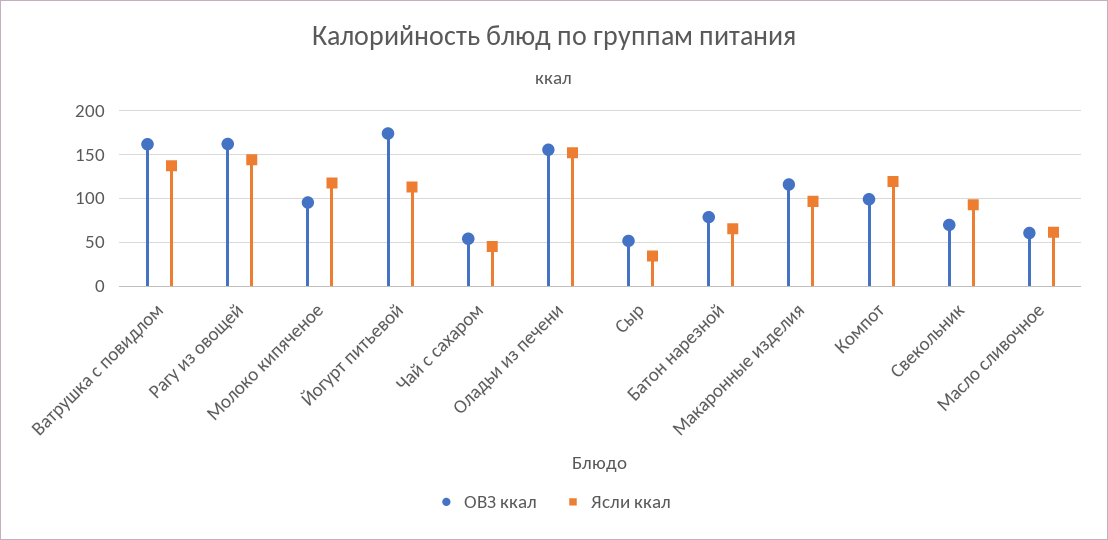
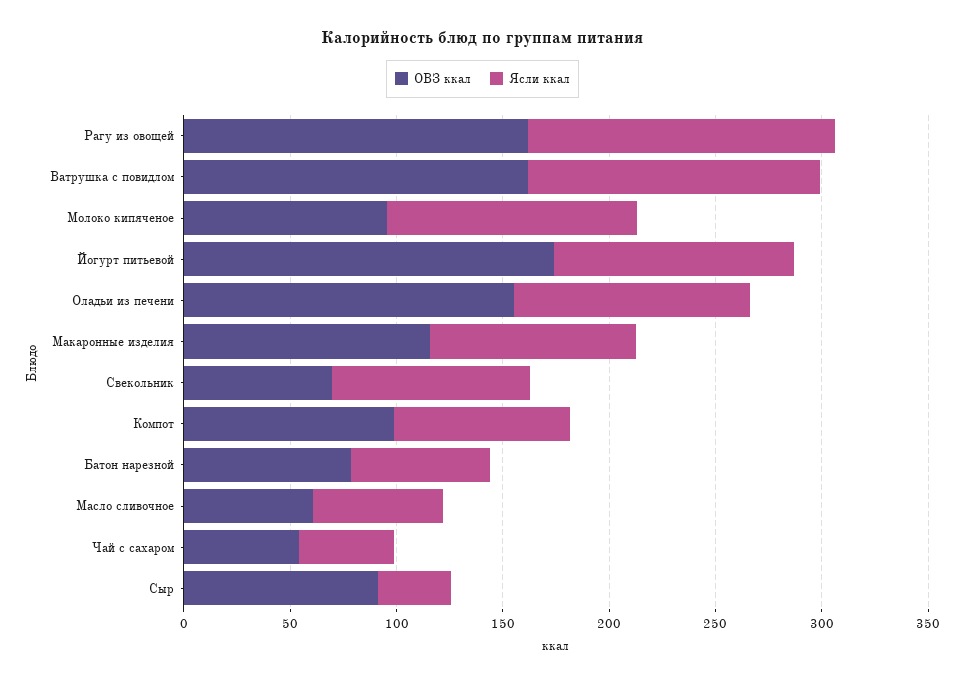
  {
    "ОВЗ ккал": {
      "Ватрушка с повидлом": 160,
      "Рагу из овощей": 160,
      "Молоко кипяченое": 100,
      "Йогурт питьевой": 170,
      "Чай с сахаром": 50,
      "Оладьи из печени": 160,
-     "Сыр": 50,
+     "Сыр": 90,
      "Батон нарезной": 80,
      "Макаронные изделия": 120,
      "Компот": 100,
      "Свекольник": 70,
      "Масло сливочное": 60
    },
    "Ясли ккал": {
      "Ватрушка с повидлом": 140,
      "Рагу из овощей": 140,
      "Молоко кипяченое": 120,
      "Йогурт питьевой": 110,
      "Чай с сахаром": 50,
-     "Оладьи из печени": 150,
+     "Оладьи из печени": 110,
      "Сыр": 30,
      "Батон нарезной": 70,
      "Макаронные изделия": 100,
-     "Компот": 120,
+     "Компот": 80,
      "Свекольник": 90,
      "Масло сливочное": 60
    }
  }

